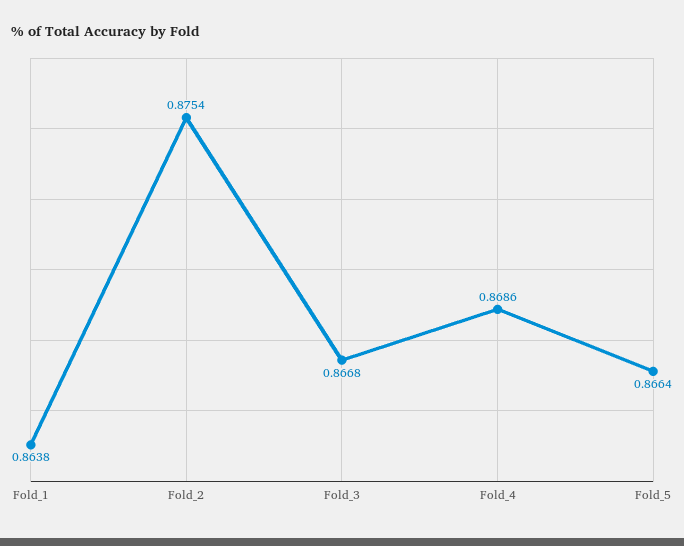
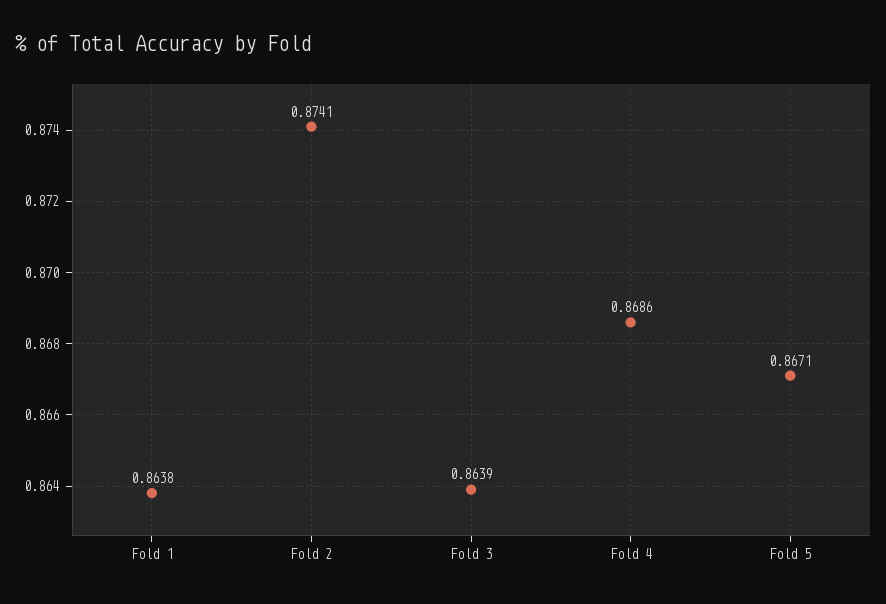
  {
    "Fold_1": 0.8638,
-   "Fold_2": 0.8754,
+   "Fold_2": 0.8741,
-   "Fold_3": 0.8668,
+   "Fold_3": 0.8639,
    "Fold_4": 0.8686,
-   "Fold_5": 0.8664
+   "Fold_5": 0.8671
  }

